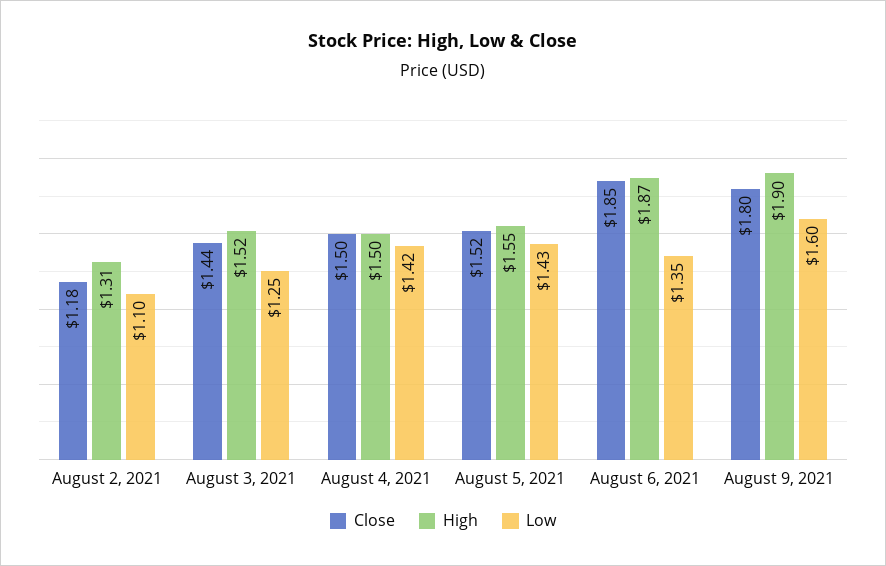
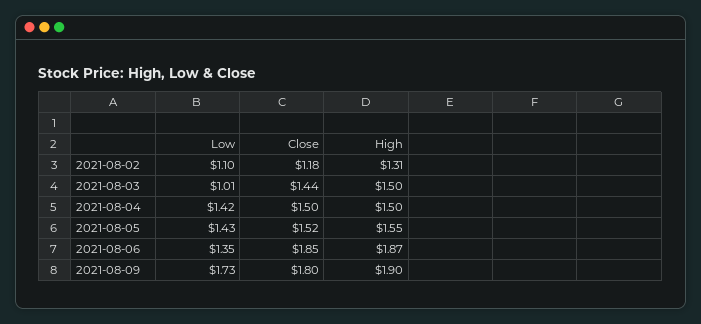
  {
    "Close": {
      "August 2, 2021": 1.18,
      "August 3, 2021": 1.44,
      "August 4, 2021": 1.5,
      "August 5, 2021": 1.52,
      "August 6, 2021": 1.85,
      "August 9, 2021": 1.8
    },
    "High": {
      "August 2, 2021": 1.31,
-     "August 3, 2021": 1.52,
+     "August 3, 2021": 1.5,
      "August 4, 2021": 1.5,
      "August 5, 2021": 1.55,
      "August 6, 2021": 1.87,
      "August 9, 2021": 1.9
    },
    "Low": {
      "August 2, 2021": 1.1,
-     "August 3, 2021": 1.25,
+     "August 3, 2021": 1.01,
      "August 4, 2021": 1.42,
      "August 5, 2021": 1.43,
      "August 6, 2021": 1.35,
-     "August 9, 2021": 1.6
+     "August 9, 2021": 1.73
    }
  }

